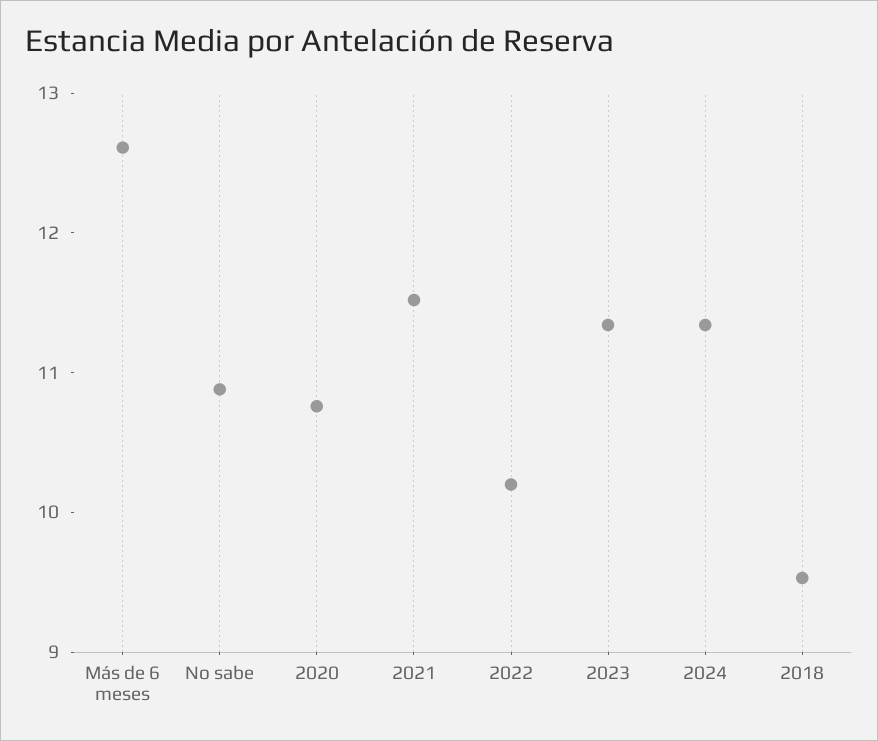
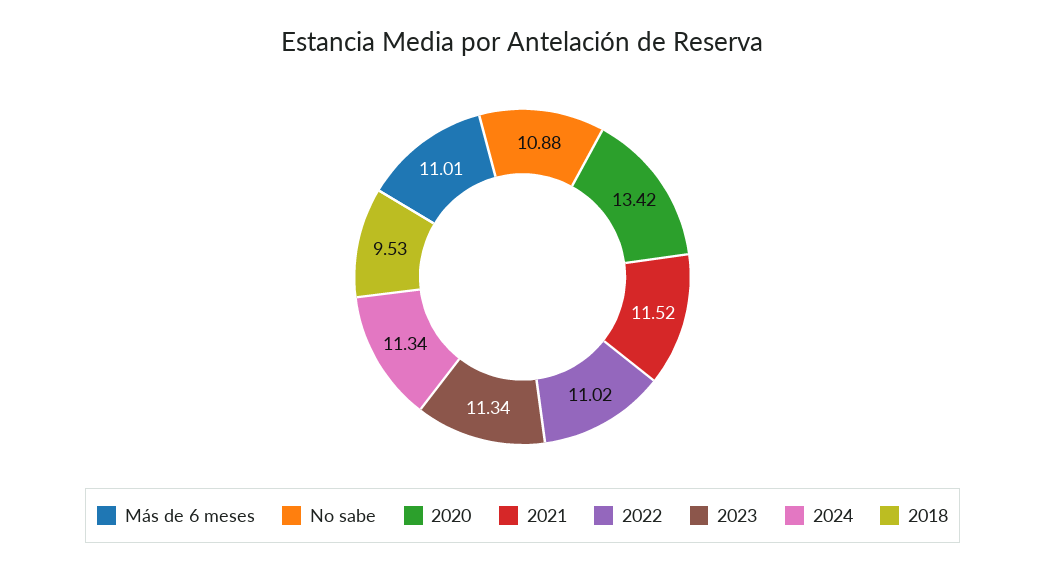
  {
-   "Más de 6 meses": 12.6,
+   "Más de 6 meses": 11.01,
    "No sabe": 10.88,
-   "2020": 10.8,
+   "2020": 13.42,
    "2021": 11.52,
-   "2022": 10.2,
+   "2022": 11.02,
    "2023": 11.34,
    "2024": 11.34,
    "2018": 9.53
  }

